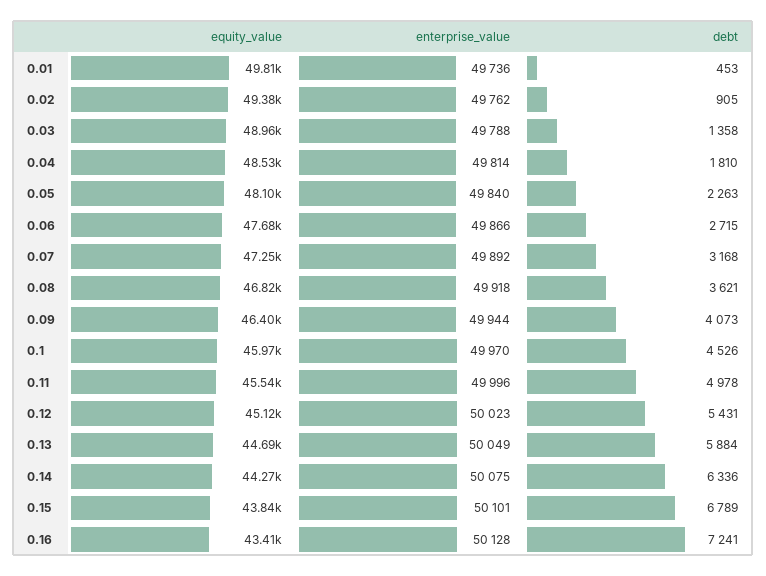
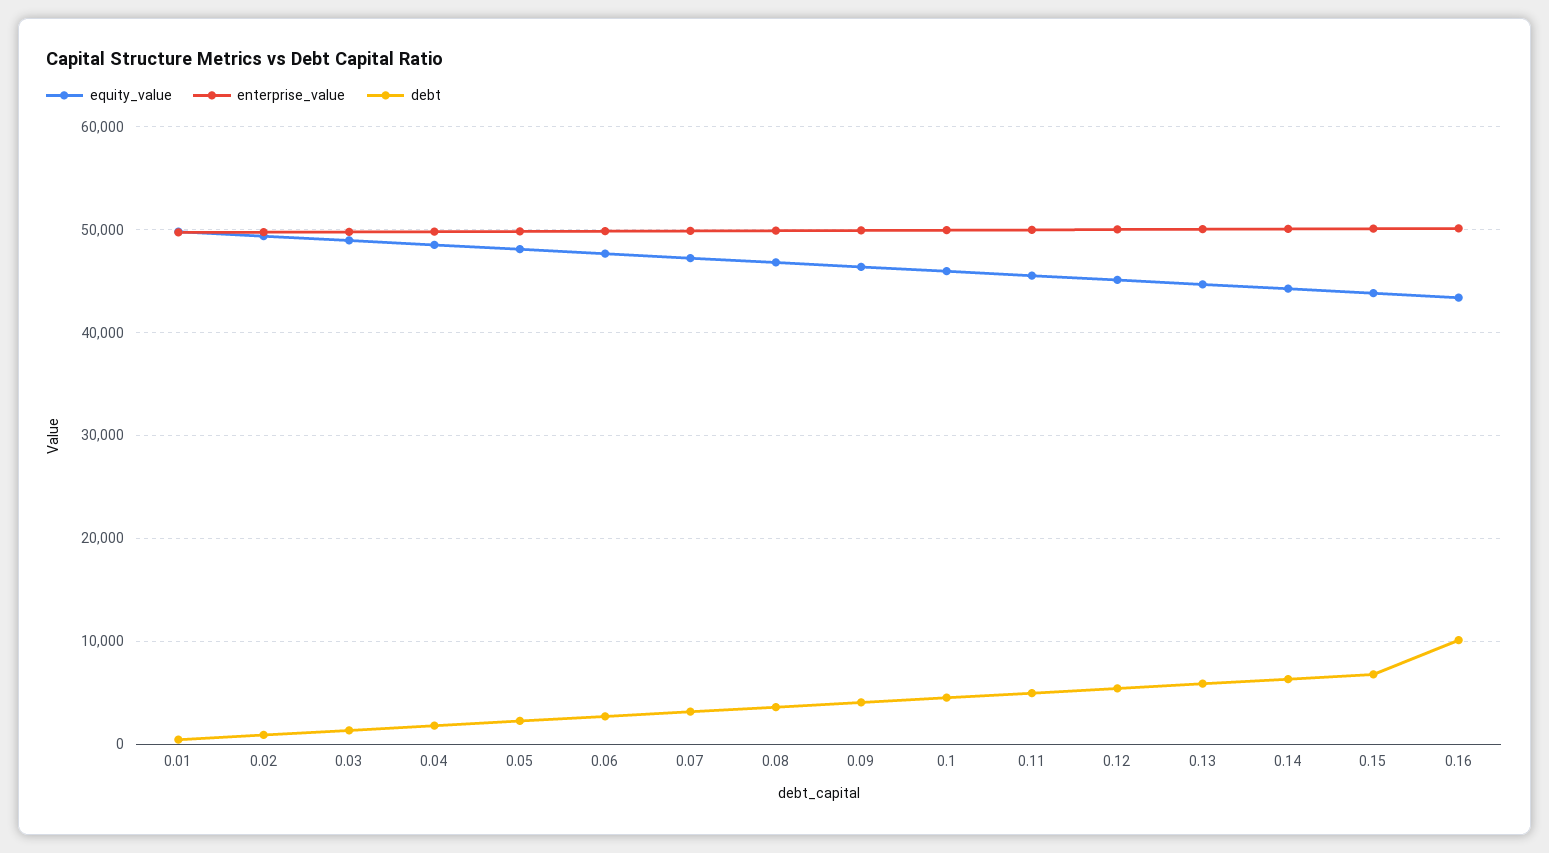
  {
    "equity_value": {
      "0.01": 49810,
      "0.02": 49380,
      "0.03": 48960,
      "0.04": 48530,
      "0.05": 48100,
      "0.06": 47680,
      "0.07": 47250,
      "0.08": 46820,
      "0.09": 46400,
      "0.1": 45970,
      "0.11": 45540,
      "0.12": 45120,
      "0.13": 44690,
      "0.14": 44270,
      "0.15": 43840,
      "0.16": 43410
    },
    "enterprise_value": {
      "0.01": 49736,
      "0.02": 49762,
      "0.03": 49788,
      "0.04": 49814,
      "0.05": 49840,
      "0.06": 49866,
      "0.07": 49892,
      "0.08": 49918,
      "0.09": 49944,
      "0.1": 49970,
      "0.11": 49996,
      "0.12": 50023,
      "0.13": 50049,
      "0.14": 50075,
      "0.15": 50101,
      "0.16": 50128
    },
    "debt": {
      "0.01": 453,
      "0.02": 905,
      "0.03": 1358,
      "0.04": 1810,
      "0.05": 2263,
      "0.06": 2715,
      "0.07": 3168,
      "0.08": 3621,
      "0.09": 4073,
      "0.1": 4526,
      "0.11": 4978,
      "0.12": 5431,
      "0.13": 5884,
      "0.14": 6336,
      "0.15": 6789,
-     "0.16": 7241
+     "0.16": 10000
    }
  }

